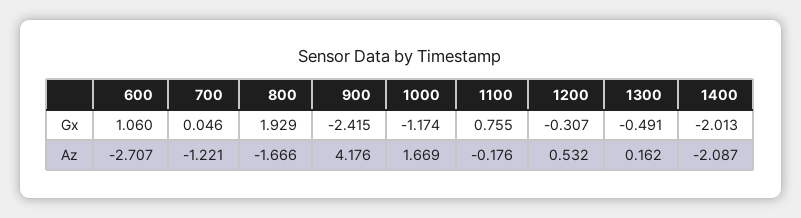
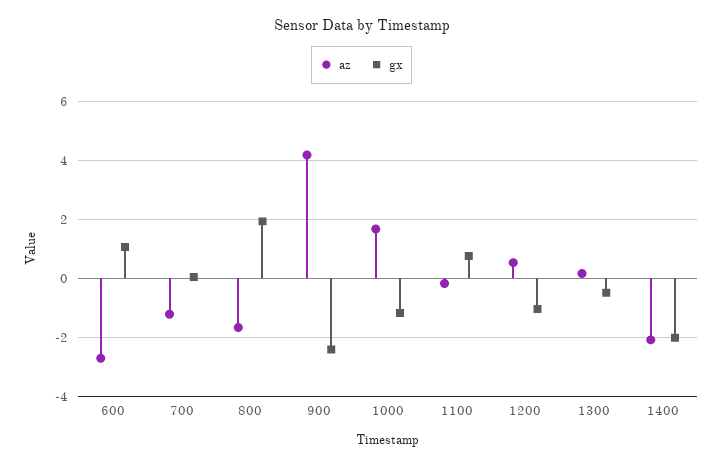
  {
    "Gx": {
      "600": 1.06,
      "700": 0.046,
      "800": 1.929,
      "900": -2.415,
      "1000": -1.174,
      "1100": 0.755,
-     "1200": -0.307,
+     "1200": -1,
      "1300": -0.491,
      "1400": -2.013
    },
    "Az": {
      "600": -2.707,
      "700": -1.221,
      "800": -1.666,
      "900": 4.176,
      "1000": 1.669,
      "1100": -0.176,
      "1200": 0.532,
      "1300": 0.162,
      "1400": -2.087
    }
  }

